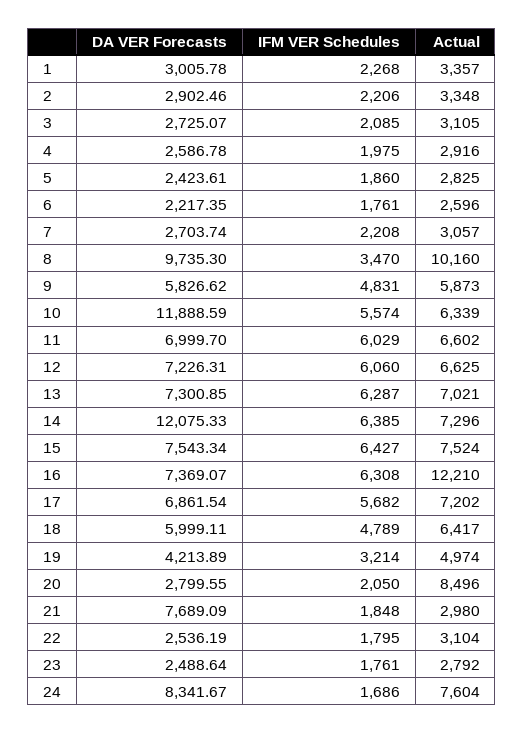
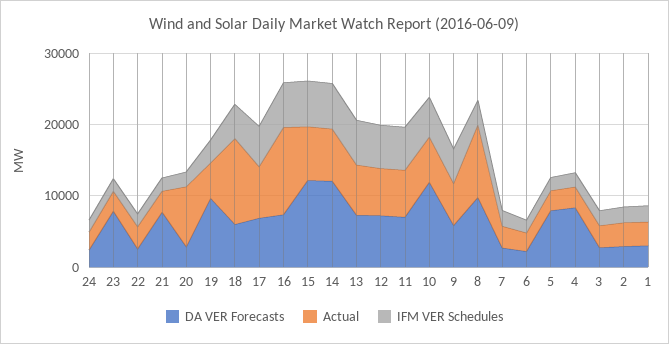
  {
    "DA VER Forecasts": {
      "1": 3005.78,
      "2": 2902.46,
      "3": 2725.07,
-     "4": 2586.78,
+     "4": 8000,
-     "5": 2423.61,
+     "5": 8000,
      "6": 2217.35,
      "7": 2703.74,
      "8": 9735.3,
      "9": 5826.62,
      "10": 11888.59,
      "11": 6999.7,
      "12": 7226.31,
      "13": 7300.85,
      "14": 12075.33,
-     "15": 7543.34,
+     "15": 12000,
      "16": 7369.07,
      "17": 6861.54,
      "18": 5999.11,
-     "19": 4213.89,
+     "19": 10000,
      "20": 2799.55,
      "21": 7689.09,
      "22": 2536.19,
-     "23": 2488.64,
+     "23": 8000,
-     "24": 8341.67
+     "24": 2000
    },
    "IFM VER Schedules": {
      "1": 2268,
      "2": 2206,
      "3": 2085,
      "4": 1975,
      "5": 1860,
      "6": 1761,
      "7": 2208,
      "8": 3470,
      "9": 4831,
      "10": 5574,
      "11": 6029,
      "12": 6060,
      "13": 6287,
      "14": 6385,
      "15": 6427,
      "16": 6308,
      "17": 5682,
      "18": 4789,
      "19": 3214,
      "20": 2050,
      "21": 1848,
      "22": 1795,
      "23": 1761,
      "24": 1686
    },
    "Actual": {
      "1": 3357,
      "2": 3348,
      "3": 3105,
      "4": 2916,
      "5": 2825,
      "6": 2596,
      "7": 3057,
      "8": 10160,
      "9": 5873,
      "10": 6339,
      "11": 6602,
      "12": 6625,
      "13": 7021,
      "14": 7296,
      "15": 7524,
      "16": 12210,
      "17": 7202,
-     "18": 6417,
+     "18": 12000,
      "19": 4974,
      "20": 8496,
      "21": 2980,
      "22": 3104,
      "23": 2792,
-     "24": 7604
+     "24": 2000
    }
  }

